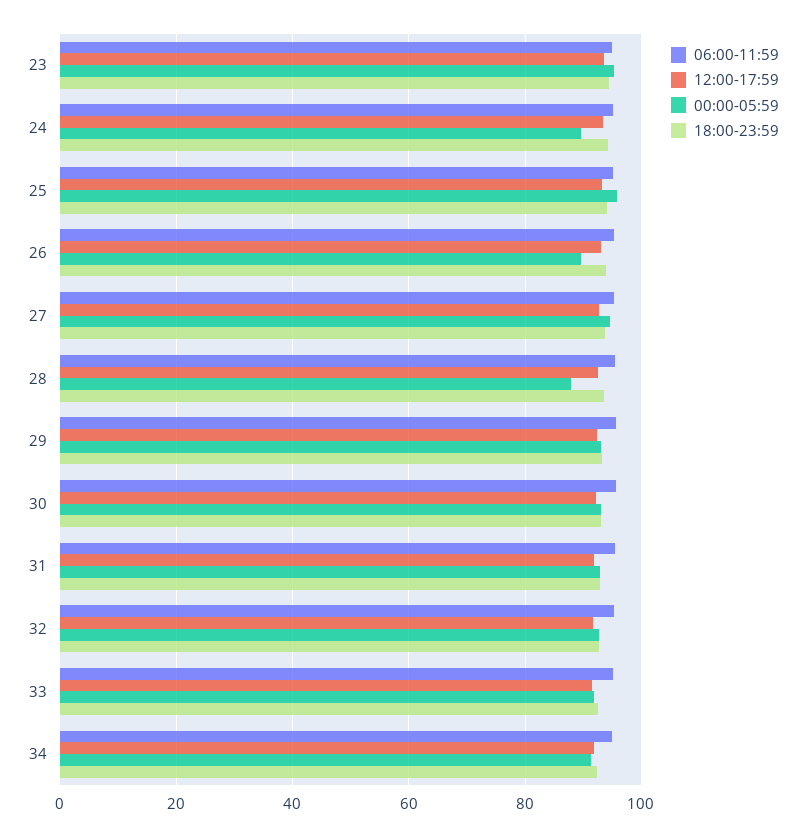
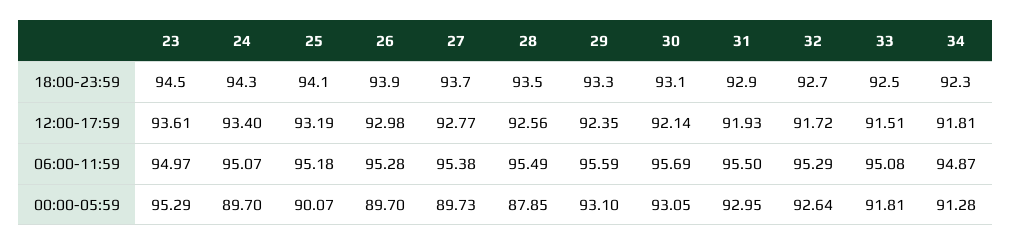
  {
    "06:00-11:59": {
      "23": 94.97,
      "24": 95.07,
      "25": 95.18,
      "26": 95.28,
      "27": 95.38,
      "28": 95.49,
      "29": 95.59,
      "30": 95.69,
      "31": 95.5,
      "32": 95.29,
      "33": 95.08,
      "34": 94.87
    },
    "12:00-17:59": {
      "23": 93.61,
      "24": 93.4,
      "25": 93.19,
      "26": 92.98,
      "27": 92.77,
      "28": 92.56,
      "29": 92.35,
      "30": 92.14,
      "31": 91.93,
      "32": 91.72,
      "33": 91.51,
      "34": 91.81
    },
    "00:00-05:59": {
      "23": 95.29,
      "24": 89.7,
-     "25": 96,
+     "25": 90.07,
      "26": 89.7,
-     "27": 94,
+     "27": 89.73,
      "28": 87.85,
      "29": 93.1,
      "30": 93.05,
      "31": 92.95,
      "32": 92.64,
      "33": 91.81,
      "34": 91.28
    },
    "18:00-23:59": {
      "23": 94.5,
      "24": 94.3,
      "25": 94.1,
      "26": 93.9,
      "27": 93.7,
      "28": 93.5,
      "29": 93.3,
      "30": 93.1,
      "31": 92.9,
      "32": 92.7,
      "33": 92.5,
      "34": 92.3
    }
  }

